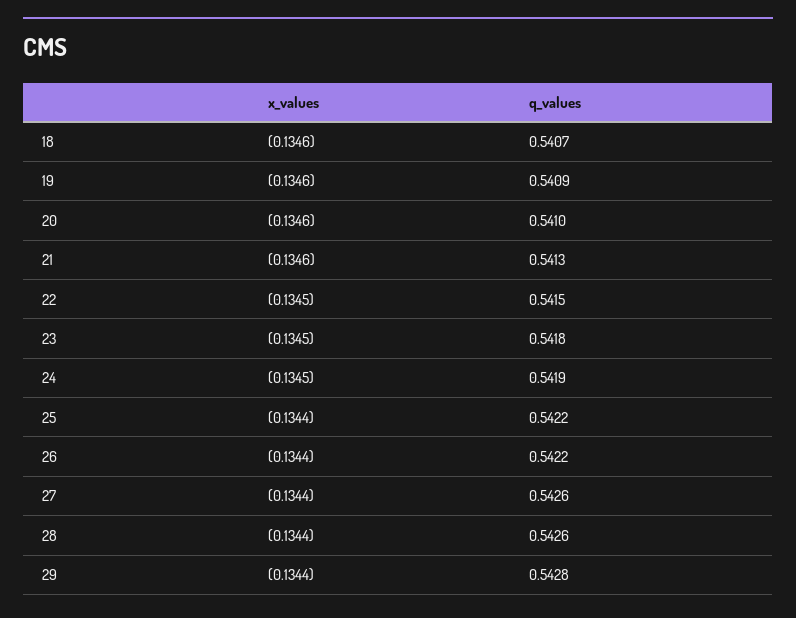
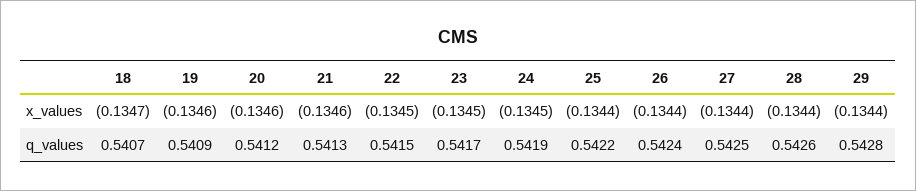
  {
    "x_values": {
-     "18": -0.1346,
+     "18": -0.1347,
      "19": -0.1346,
      "20": -0.1346,
      "21": -0.1346,
      "22": -0.1345,
      "23": -0.1345,
      "24": -0.1345,
      "25": -0.1344,
      "26": -0.1344,
      "27": -0.1344,
      "28": -0.1344,
      "29": -0.1344
    },
    "q_values": {
      "18": 0.5407,
      "19": 0.5409,
-     "20": 0.541,
+     "20": 0.5412,
      "21": 0.5413,
      "22": 0.5415,
-     "23": 0.5418,
+     "23": 0.5417,
      "24": 0.5419,
      "25": 0.5422,
-     "26": 0.5422,
+     "26": 0.5424,
-     "27": 0.5426,
+     "27": 0.5425,
      "28": 0.5426,
      "29": 0.5428
    }
  }

